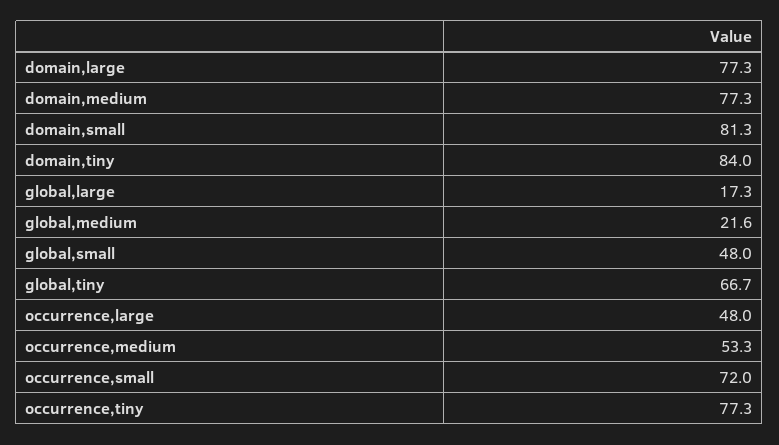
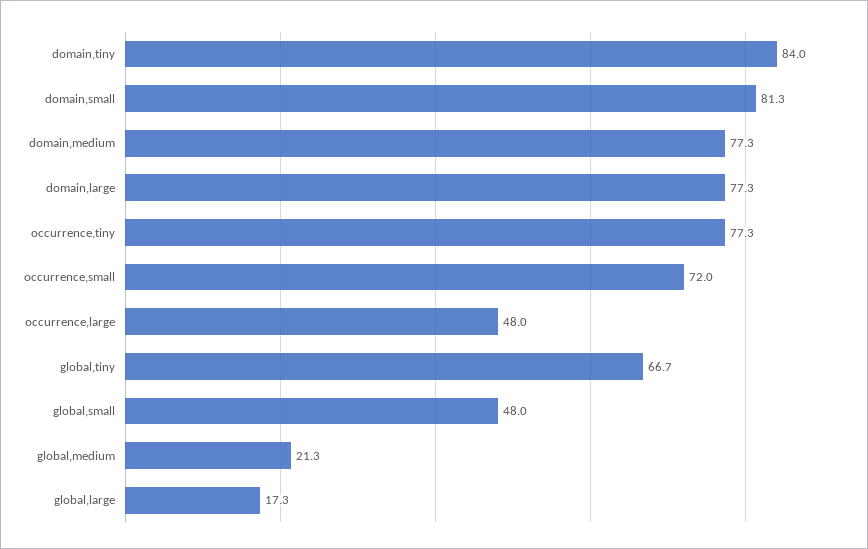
  {
    "domain,large": 77.3,
    "domain,medium": 77.3,
    "domain,small": 81.3,
    "domain,tiny": 84,
    "global,large": 17.3,
-   "global,medium": 21.6,
+   "global,medium": 21.3,
    "global,small": 48,
    "global,tiny": 66.7,
    "occurrence,large": 48,
-   "occurrence,medium": 53.3,
    "occurrence,small": 72,
    "occurrence,tiny": 77.3
  }

